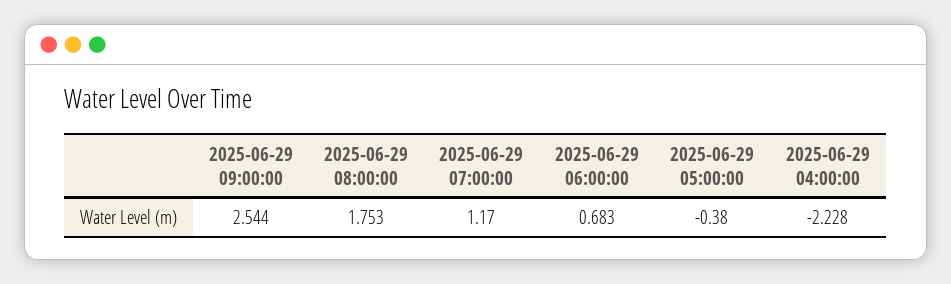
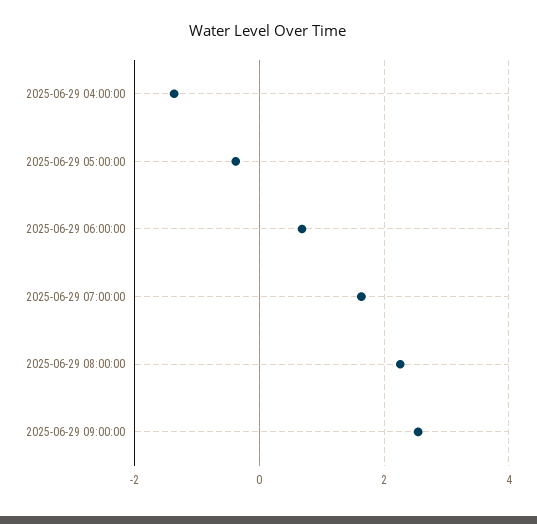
  {
    "2025-06-29 09:00:00": 2.544,
-   "2025-06-29 08:00:00": 1.753,
+   "2025-06-29 08:00:00": 2.2,
-   "2025-06-29 07:00:00": 1.17,
+   "2025-06-29 07:00:00": 1.6,
    "2025-06-29 06:00:00": 0.683,
    "2025-06-29 05:00:00": -0.38,
-   "2025-06-29 04:00:00": -2.228
+   "2025-06-29 04:00:00": -1.4
  }

